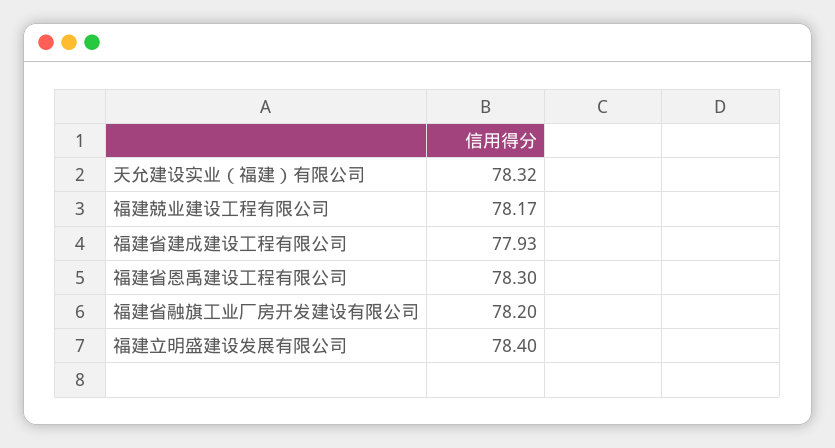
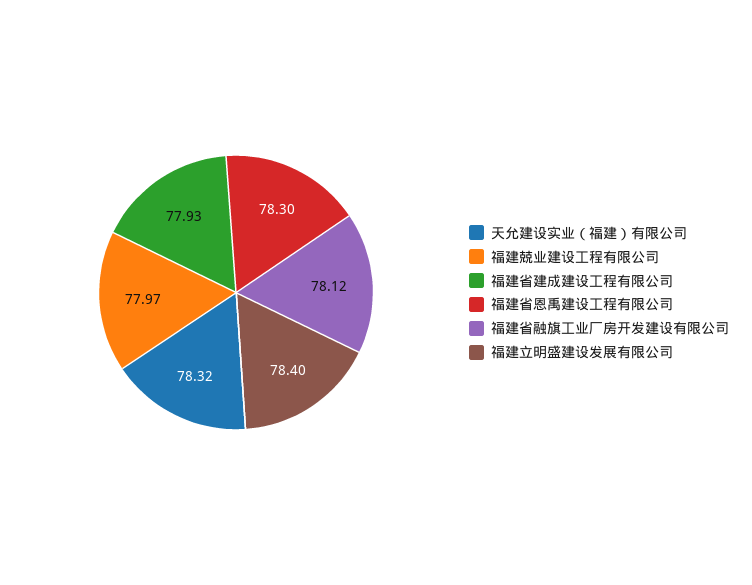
  {
    "天允建设实业（福建）有限公司": 78.32,
-   "福建兢业建设工程有限公司": 78.17,
+   "福建兢业建设工程有限公司": 77.97,
    "福建省建成建设工程有限公司": 77.93,
    "福建省恩禹建设工程有限公司": 78.3,
-   "福建省融旗工业厂房开发建设有限公司": 78.2,
+   "福建省融旗工业厂房开发建设有限公司": 78.12,
    "福建立明盛建设发展有限公司": 78.4
  }

